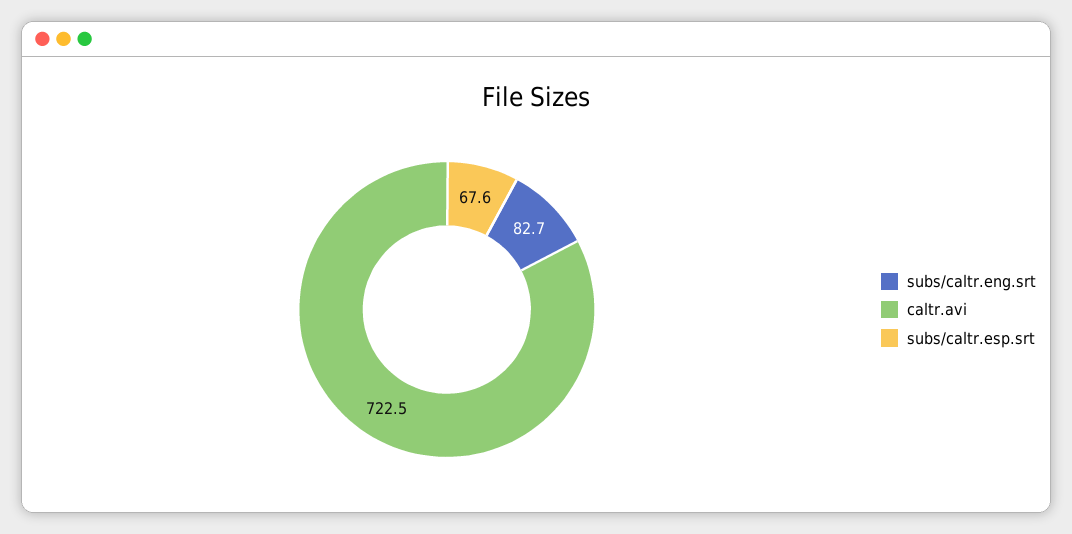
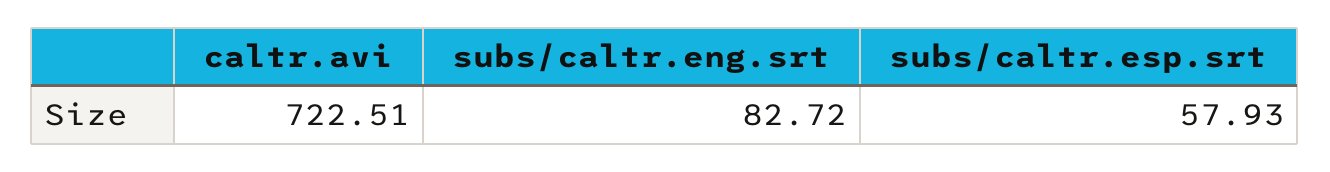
  {
    "subs/caltr.eng.srt": 82.72,
    "caltr.avi": 722.51,
-   "subs/caltr.esp.srt": 67.6
+   "subs/caltr.esp.srt": 57.93
  }

